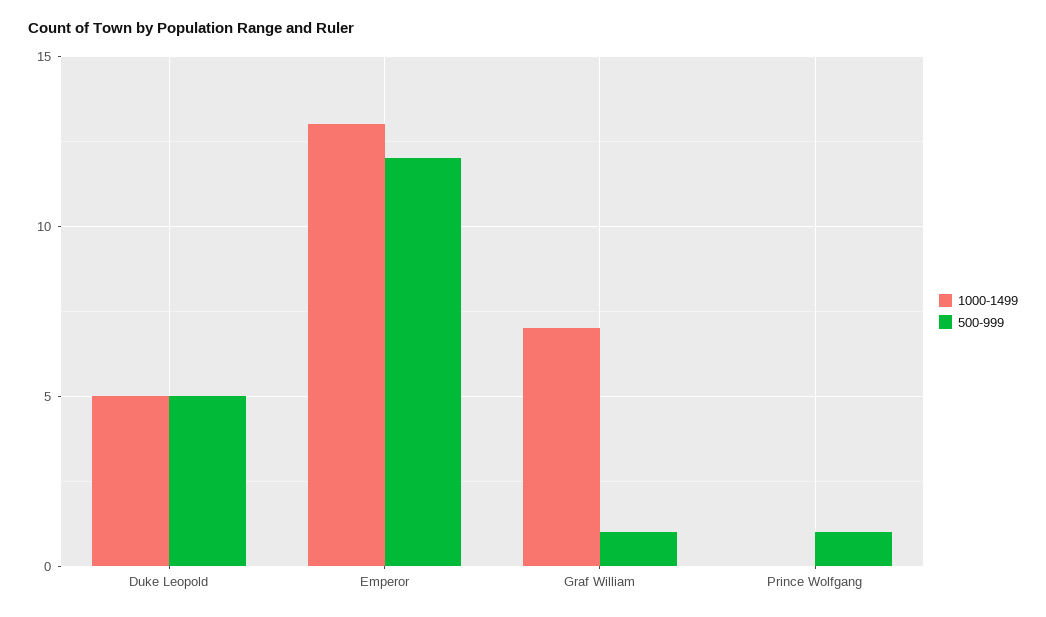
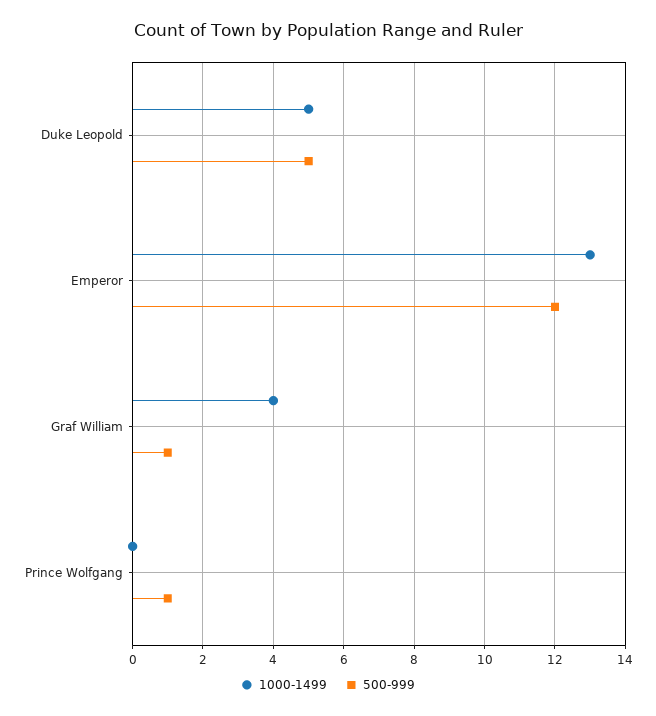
  {
    "1000-1499": {
      "Duke Leopold": 5,
      "Emperor": 13,
-     "Graf William": 7,
+     "Graf William": 4,
      "Prince Wolfgang": 0
    },
    "500-999": {
      "Duke Leopold": 5,
      "Emperor": 12,
      "Graf William": 1,
      "Prince Wolfgang": 1
    }
  }

